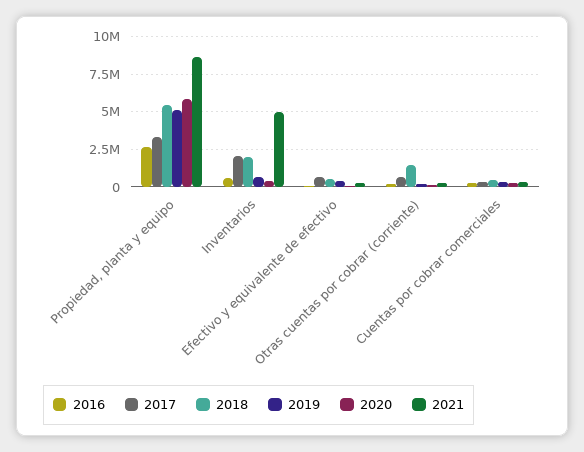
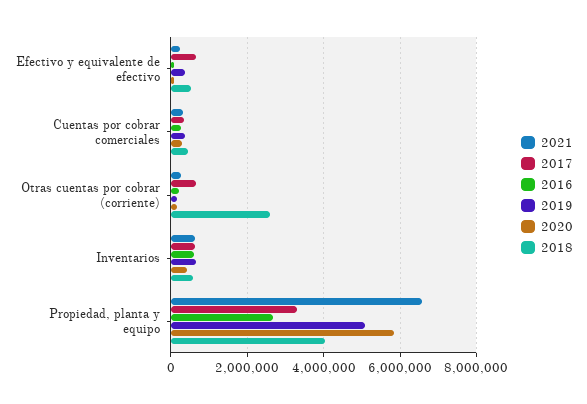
  {
    "2016": {
      "Propiedad, planta y equipo": 2600000,
      "Inventarios": 600000,
      "Efectivo y equivalente de efectivo": 0,
      "Otras cuentas por cobrar (corriente)": 200000,
      "Cuentas por cobrar comerciales": 200000
    },
    "2017": {
      "Propiedad, planta y equipo": 3200000,
-     "Inventarios": 2000000,
+     "Inventarios": 600000,
      "Efectivo y equivalente de efectivo": 600000,
      "Otras cuentas por cobrar (corriente)": 600000,
      "Cuentas por cobrar comerciales": 400000
    },
    "2018": {
-     "Propiedad, planta y equipo": 5500000,
+     "Propiedad, planta y equipo": 4000000,
-     "Inventarios": 2000000,
+     "Inventarios": 600000,
      "Efectivo y equivalente de efectivo": 600000,
-     "Otras cuentas por cobrar (corriente)": 1500000,
+     "Otras cuentas por cobrar (corriente)": 2600000,
      "Cuentas por cobrar comerciales": 400000
    },
    "2019": {
      "Propiedad, planta y equipo": 5000000,
      "Inventarios": 600000,
      "Efectivo y equivalente de efectivo": 400000,
      "Otras cuentas por cobrar (corriente)": 200000,
      "Cuentas por cobrar comerciales": 400000
    },
    "2020": {
      "Propiedad, planta y equipo": 5800000,
      "Inventarios": 400000,
      "Efectivo y equivalente de efectivo": 0,
      "Otras cuentas por cobrar (corriente)": 200000,
      "Cuentas por cobrar comerciales": 200000
    },
    "2021": {
-     "Propiedad, planta y equipo": 8500000,
+     "Propiedad, planta y equipo": 6600000,
-     "Inventarios": 5000000,
+     "Inventarios": 600000,
      "Efectivo y equivalente de efectivo": 200000,
      "Otras cuentas por cobrar (corriente)": 200000,
      "Cuentas por cobrar comerciales": 400000
    }
  }

